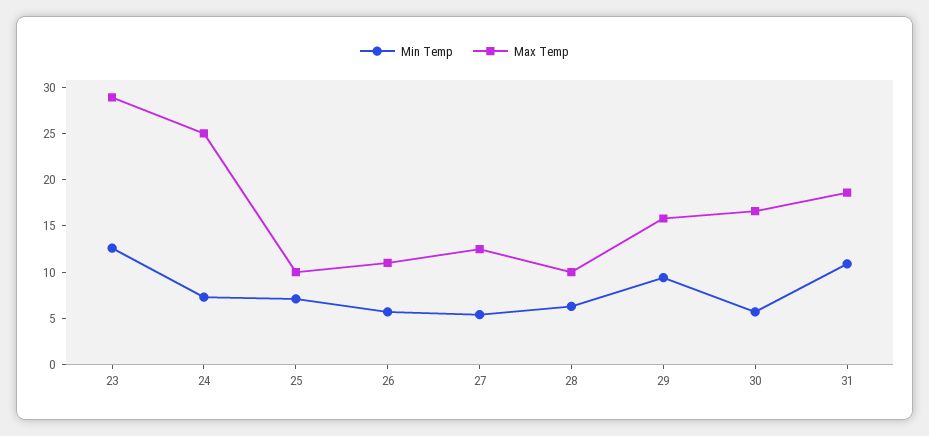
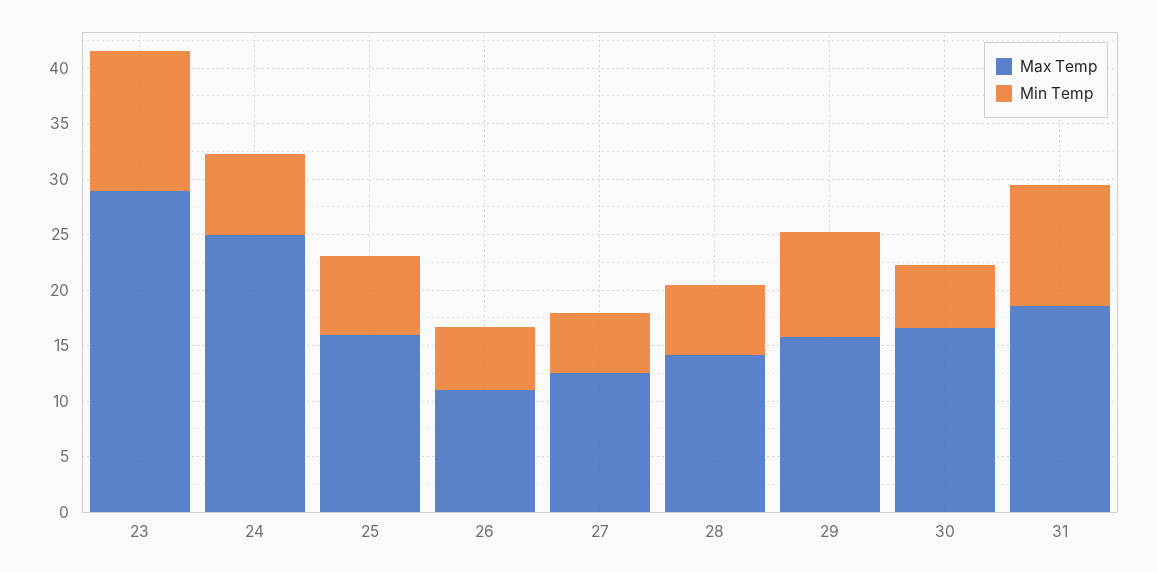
  {
    "Min Temp": {
      "23": 13,
      "24": 7,
      "25": 7,
      "26": 6,
      "27": 5,
      "28": 6,
      "29": 9,
      "30": 6,
      "31": 11
    },
    "Max Temp": {
      "23": 29,
      "24": 25,
-     "25": 10,
+     "25": 16,
      "26": 11,
      "27": 13,
-     "28": 10,
+     "28": 14,
      "29": 16,
      "30": 17,
      "31": 19
    }
  }

